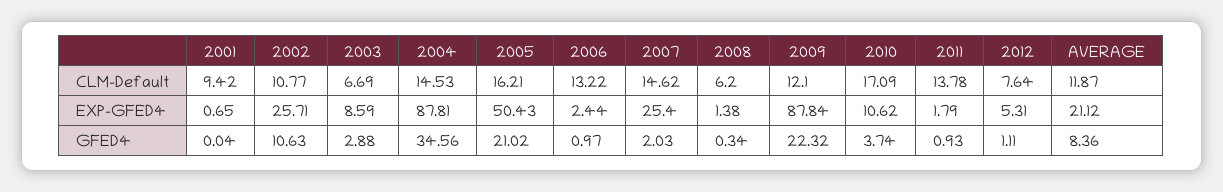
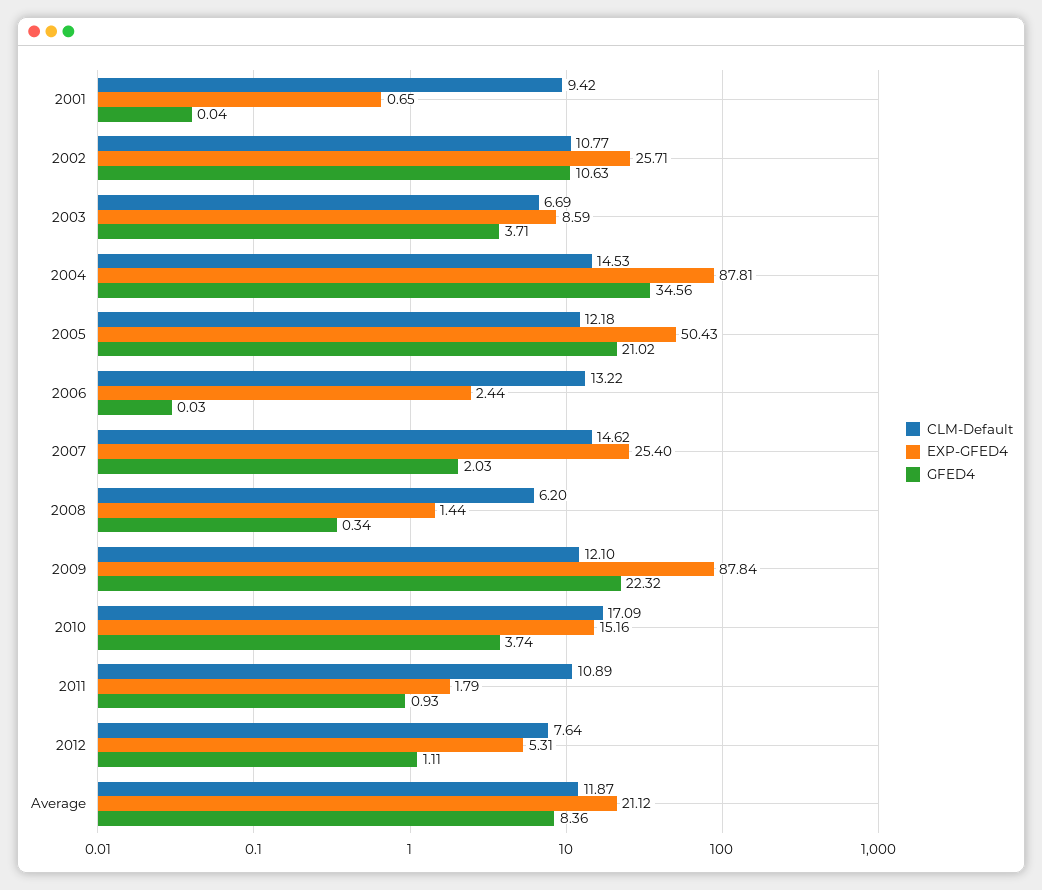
  {
    "CLM-Default": {
      "2001": 9.42,
      "2002": 10.77,
      "2003": 6.69,
      "2004": 14.53,
-     "2005": 16.21,
+     "2005": 12.18,
      "2006": 13.22,
      "2007": 14.62,
      "2008": 6.2,
      "2009": 12.1,
      "2010": 17.09,
-     "2011": 13.78,
+     "2011": 10.89,
      "2012": 7.64,
      "AVERAGE": 11.87
    },
    "EXP-GFED4": {
      "2001": 0.65,
      "2002": 25.71,
      "2003": 8.59,
      "2004": 87.81,
      "2005": 50.43,
      "2006": 2.44,
      "2007": 25.4,
-     "2008": 1.38,
+     "2008": 1.44,
      "2009": 87.84,
-     "2010": 10.62,
+     "2010": 15.16,
      "2011": 1.79,
      "2012": 5.31,
      "AVERAGE": 21.12
    },
    "GFED4": {
      "2001": 0.04,
      "2002": 10.63,
-     "2003": 2.88,
+     "2003": 3.71,
      "2004": 34.56,
      "2005": 21.02,
-     "2006": 0.97,
+     "2006": 0.03,
      "2007": 2.03,
      "2008": 0.34,
      "2009": 22.32,
      "2010": 3.74,
      "2011": 0.93,
      "2012": 1.11,
      "AVERAGE": 8.36
    }
  }

